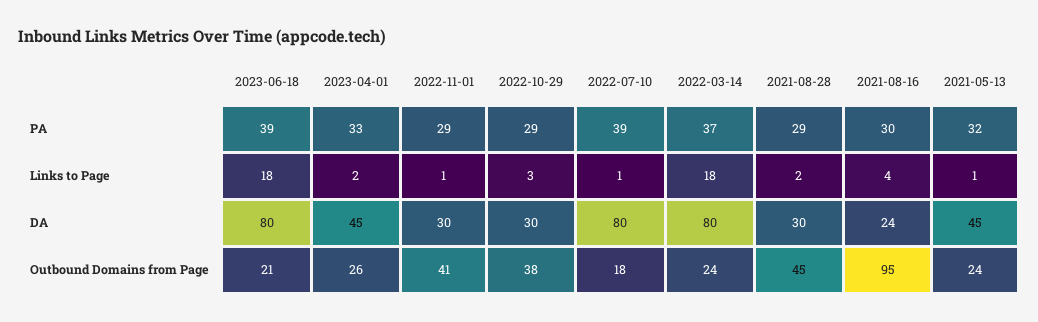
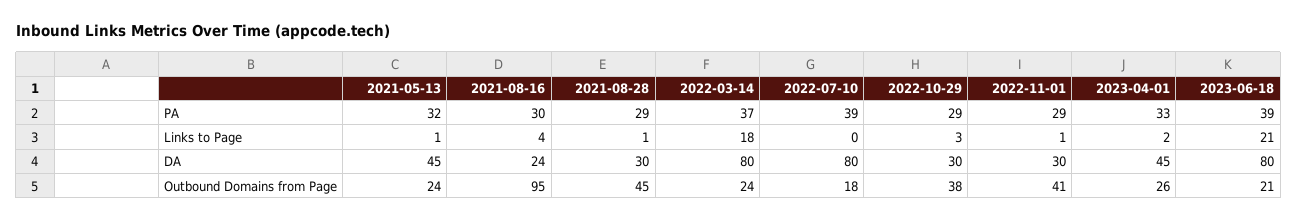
  {
    "2023-06-18": {
      "PA": 39,
-     "Links to Page": 18,
+     "Links to Page": 21,
      "DA": 80,
      "Outbound Domains from Page": 21
    },
    "2023-04-01": {
      "PA": 33,
      "Links to Page": 2,
      "DA": 45,
      "Outbound Domains from Page": 26
    },
    "2022-11-01": {
      "PA": 29,
      "Links to Page": 1,
      "DA": 30,
      "Outbound Domains from Page": 41
    },
    "2022-10-29": {
      "PA": 29,
      "Links to Page": 3,
      "DA": 30,
      "Outbound Domains from Page": 38
    },
    "2022-07-10": {
      "PA": 39,
-     "Links to Page": 1,
+     "Links to Page": 0,
      "DA": 80,
      "Outbound Domains from Page": 18
    },
    "2022-03-14": {
      "PA": 37,
      "Links to Page": 18,
      "DA": 80,
      "Outbound Domains from Page": 24
    },
    "2021-08-28": {
      "PA": 29,
-     "Links to Page": 2,
+     "Links to Page": 1,
      "DA": 30,
      "Outbound Domains from Page": 45
    },
    "2021-08-16": {
      "PA": 30,
      "Links to Page": 4,
      "DA": 24,
      "Outbound Domains from Page": 95
    },
    "2021-05-13": {
      "PA": 32,
      "Links to Page": 1,
      "DA": 45,
      "Outbound Domains from Page": 24
    }
  }

